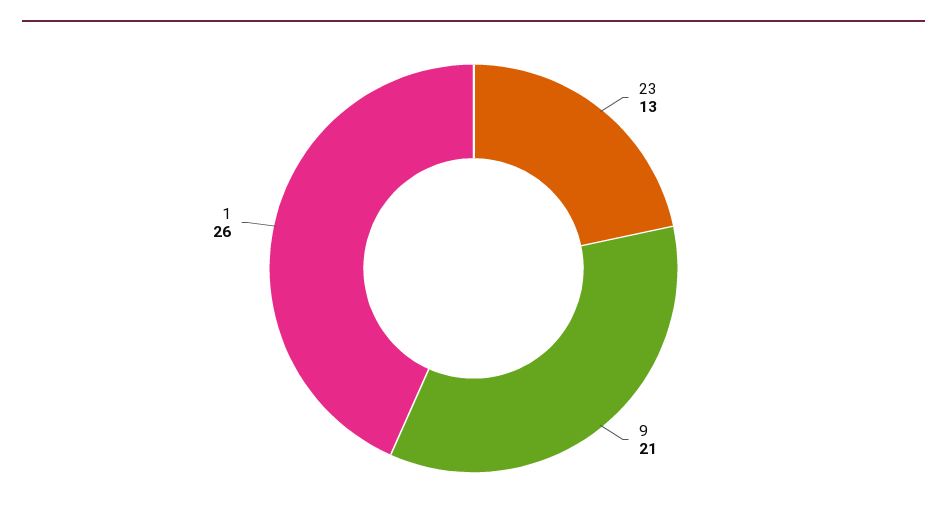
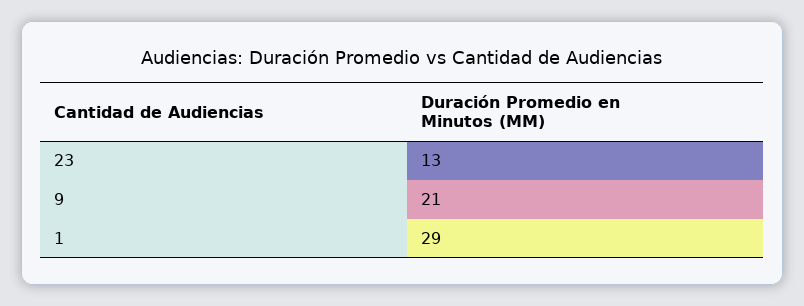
  {
    "23": 13,
    "9": 21,
-   "1": 26
+   "1": 29
  }

